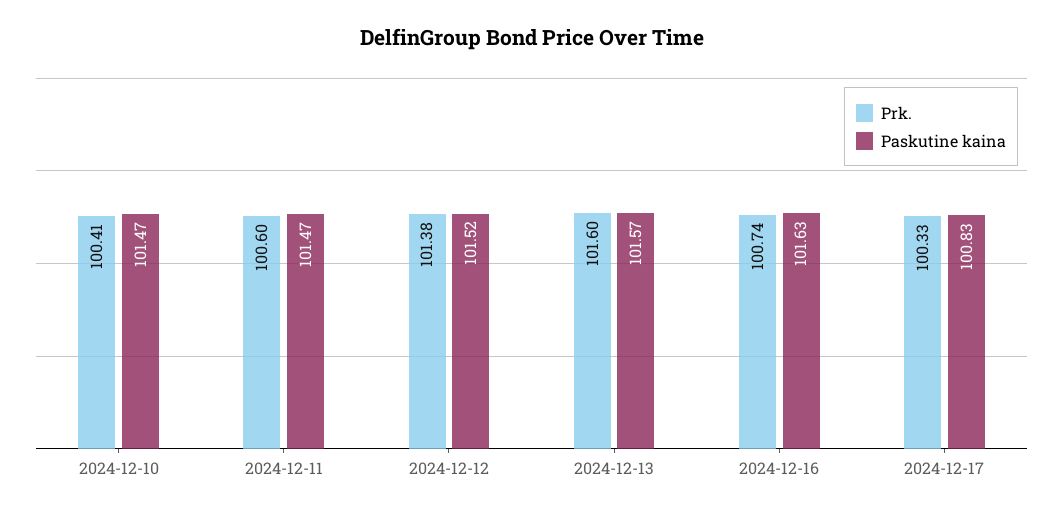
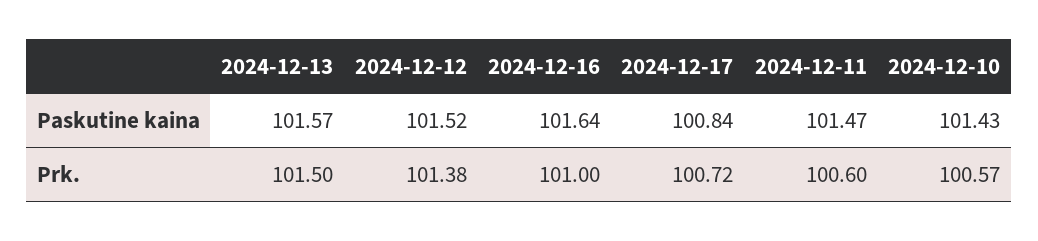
  {
    "Prk.": {
-     "2024-12-10": 100.41,
+     "2024-12-10": 100.57,
      "2024-12-11": 100.6,
      "2024-12-12": 101.38,
-     "2024-12-13": 101.6,
+     "2024-12-13": 101.5,
-     "2024-12-16": 100.74,
+     "2024-12-16": 101,
-     "2024-12-17": 100.33
+     "2024-12-17": 100.72
    },
    "Paskutine kaina": {
-     "2024-12-10": 101.47,
+     "2024-12-10": 101.43,
      "2024-12-11": 101.47,
      "2024-12-12": 101.52,
      "2024-12-13": 101.57,
-     "2024-12-16": 101.63,
+     "2024-12-16": 101.64,
-     "2024-12-17": 100.83
+     "2024-12-17": 100.84
    }
  }

